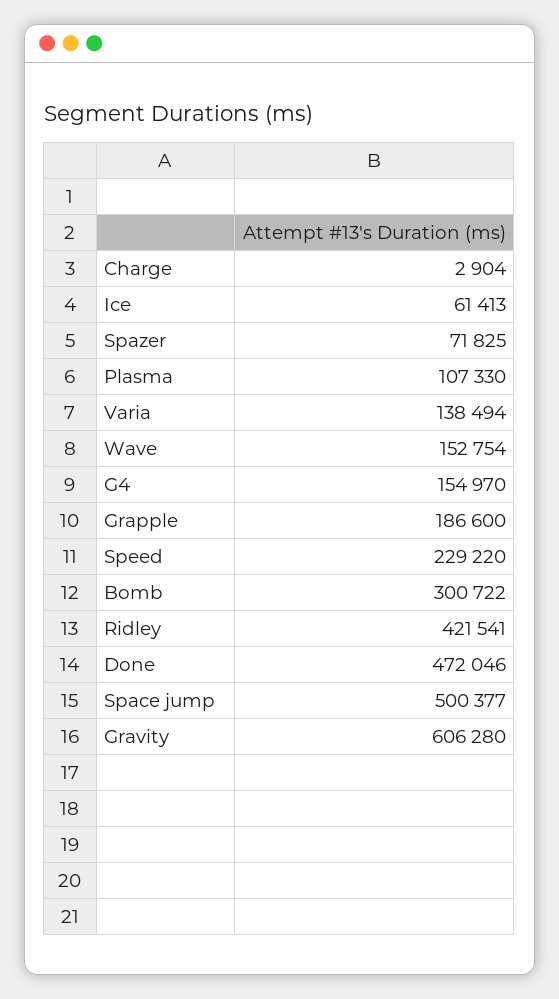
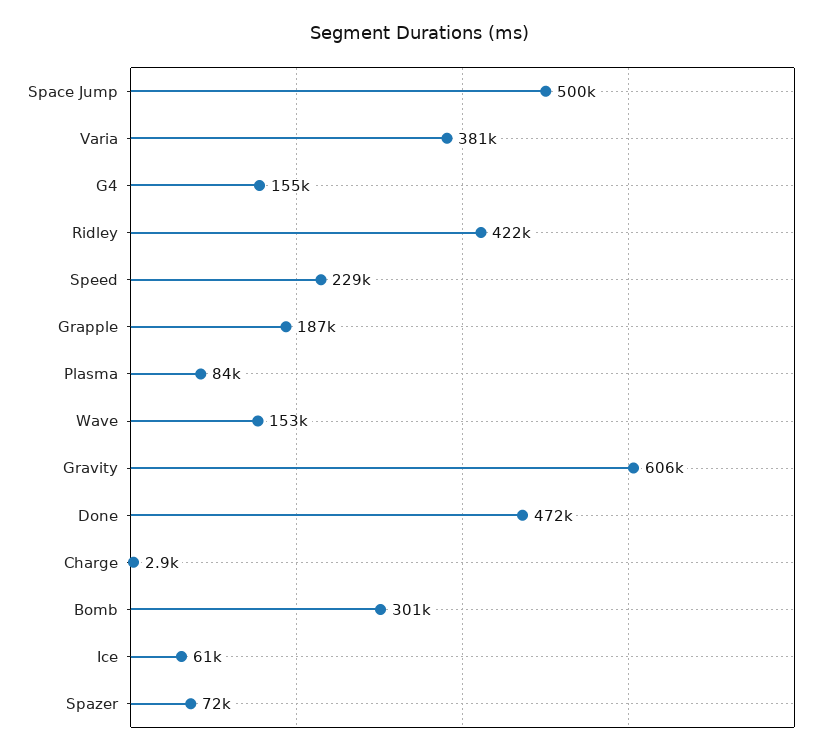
  {
    "Charge": 2904,
    "Ice": 61413,
    "Spazer": 71825,
-   "Plasma": 107330,
+   "Plasma": 84000,
-   "Varia": 138494,
+   "Varia": 381000,
    "Wave": 152754,
    "G4": 154970,
    "Grapple": 186600,
    "Speed": 229220,
    "Bomb": 300722,
    "Ridley": 421541,
    "Done": 472046,
    "Space jump": 500377,
    "Gravity": 606280
  }

